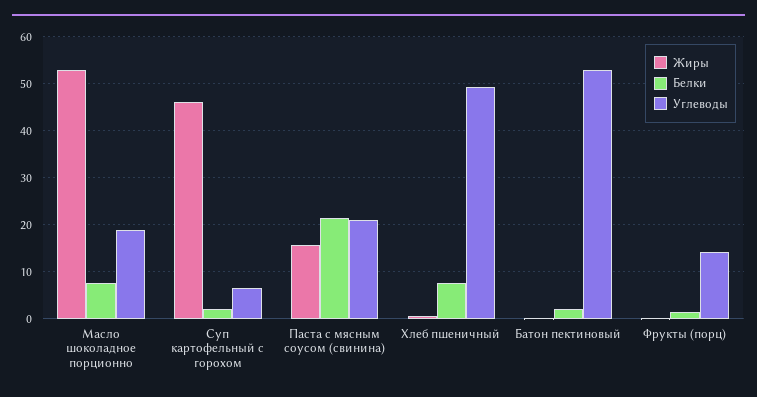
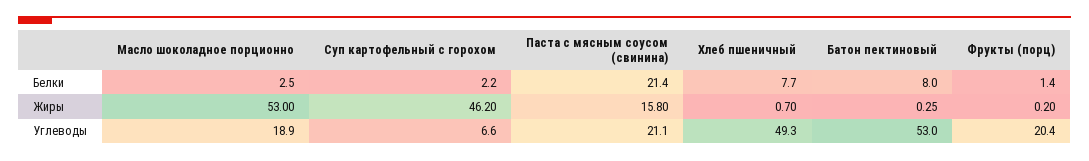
  {
    "Жиры": {
      "Масло шоколадное порционно": 53,
      "Суп картофельный с горохом": 46.2,
      "Паста с мясным соусом (свинина)": 15.8,
      "Хлеб пшеничный": 0.7,
      "Батон пектиновый": 0.25,
      "Фрукты (порц)": 0.2
    },
    "Белки": {
-     "Масло шоколадное порционно": 8,
+     "Масло шоколадное порционно": 2.5,
      "Суп картофельный с горохом": 2.2,
      "Паста с мясным соусом (свинина)": 21.4,
      "Хлеб пшеничный": 7.7,
-     "Батон пектиновый": 2,
+     "Батон пектиновый": 8,
      "Фрукты (порц)": 1.4
    },
    "Углеводы": {
      "Масло шоколадное порционно": 18.9,
      "Суп картофельный с горохом": 6.6,
      "Паста с мясным соусом (свинина)": 21.1,
      "Хлеб пшеничный": 49.3,
      "Батон пектиновый": 53,
-     "Фрукты (порц)": 14
+     "Фрукты (порц)": 20.4
    }
  }

